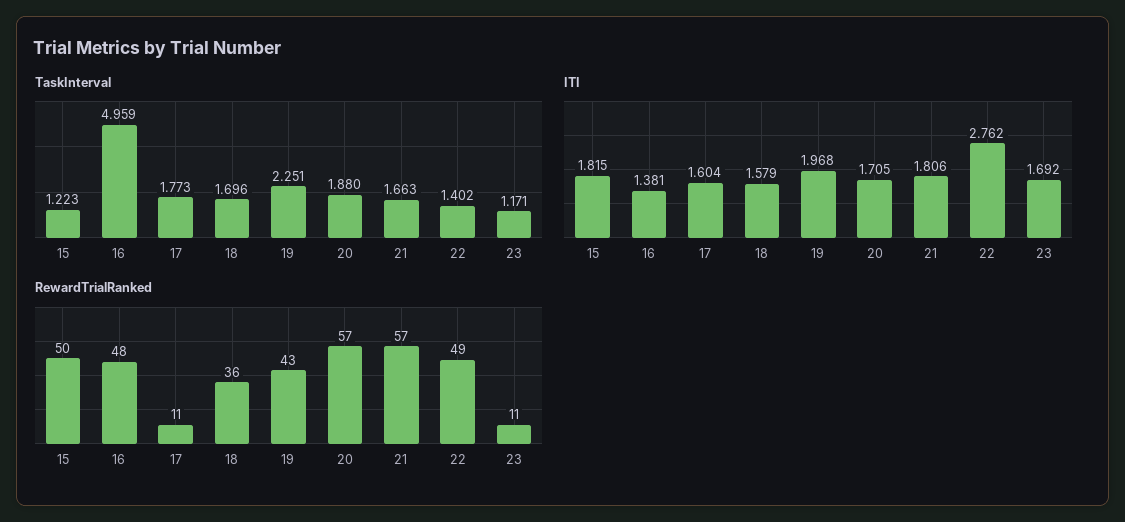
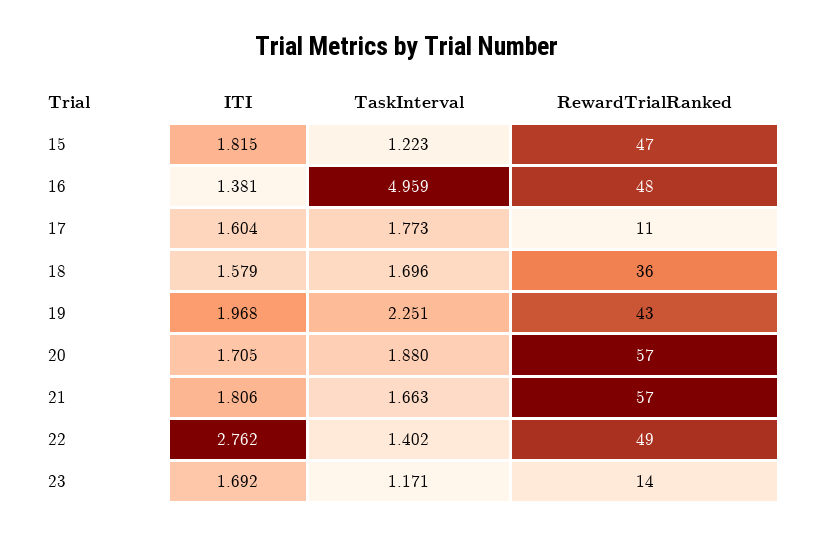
  {
    "TaskInterval": {
      "15": 1.223,
      "16": 4.959,
      "17": 1.773,
      "18": 1.696,
      "19": 2.251,
      "20": 1.88,
      "21": 1.663,
      "22": 1.402,
      "23": 1.171
    },
    "ITI": {
      "15": 1.815,
      "16": 1.381,
      "17": 1.604,
      "18": 1.579,
      "19": 1.968,
      "20": 1.705,
      "21": 1.806,
      "22": 2.762,
      "23": 1.692
    },
    "RewardTrialRanked": {
-     "15": 50,
+     "15": 47,
      "16": 48,
      "17": 11,
      "18": 36,
      "19": 43,
      "20": 57,
      "21": 57,
      "22": 49,
-     "23": 11
+     "23": 14
    }
  }

